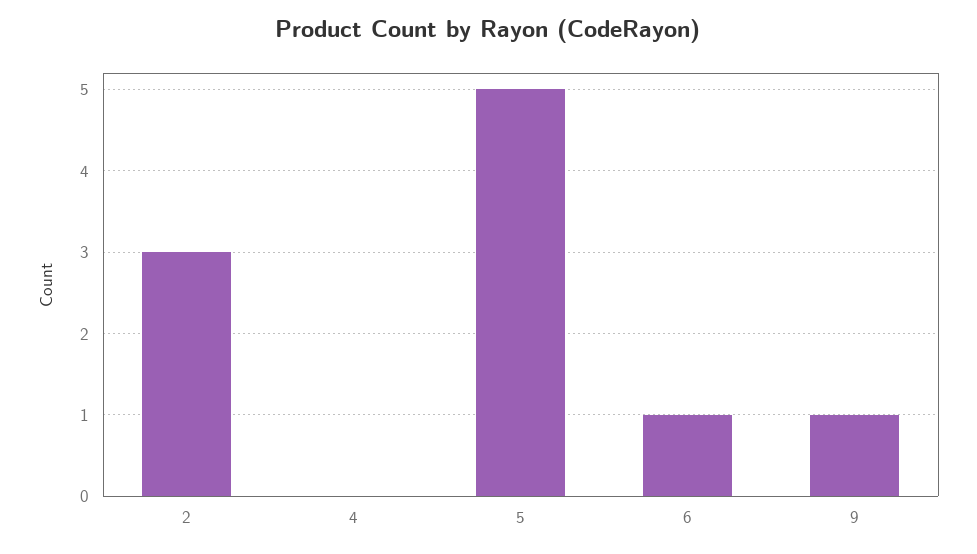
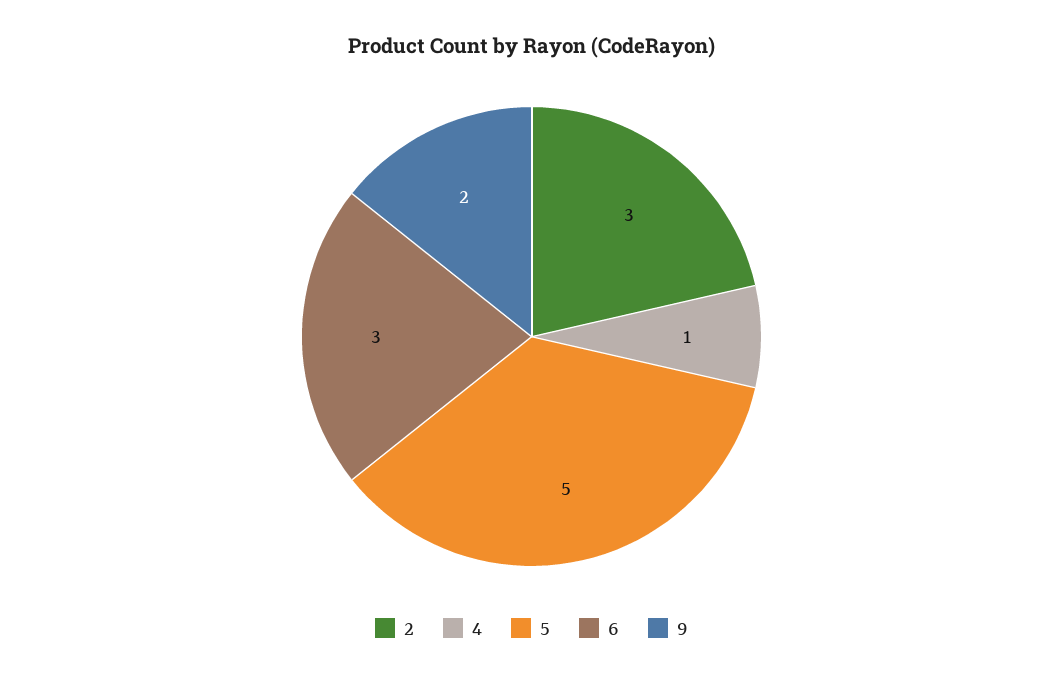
  {
    "2": 3,
-   "4": 0,
+   "4": 1,
    "5": 5,
-   "6": 1,
+   "6": 3,
-   "9": 1
+   "9": 2
  }

